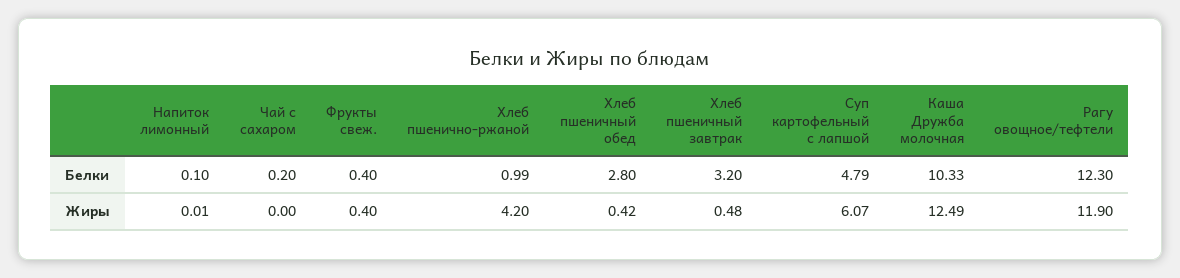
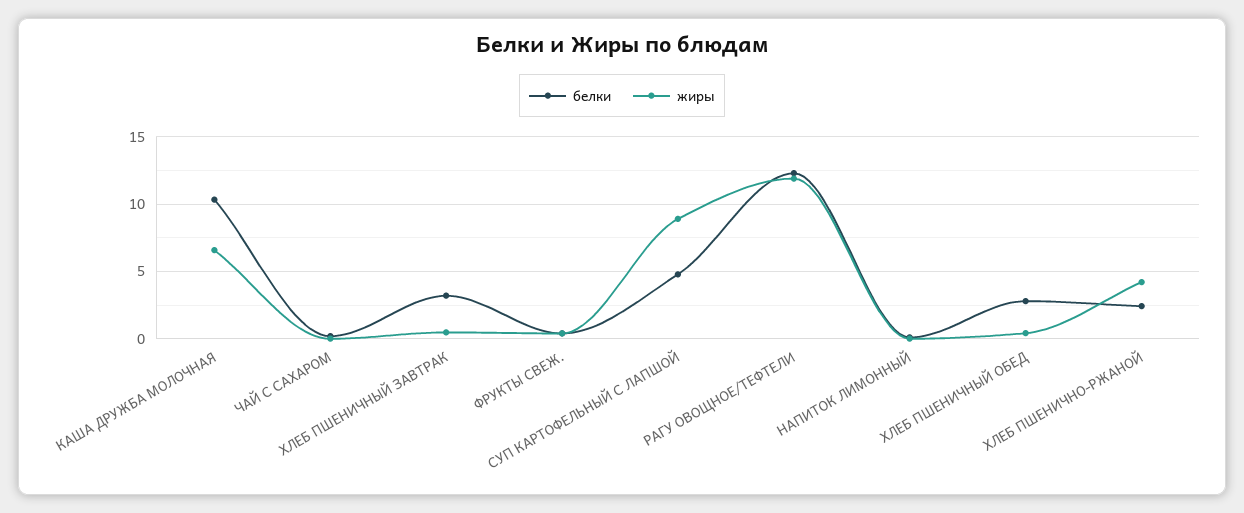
  {
    "Белки": {
      "Напиток лимонный": 0.1,
      "Чай с сахаром": 0.2,
      "Фрукты свеж.": 0.4,
-     "Хлеб пшенично-ржаной": 0.99,
+     "Хлеб пшенично-ржаной": 2.5,
      "Хлеб пшеничный обед": 2.8,
      "Хлеб пшеничный завтрак": 3.2,
      "Суп картофельный с лапшой": 4.79,
      "Каша Дружба молочная": 10.33,
      "Рагу овощное/тефтели": 12.3
    },
    "Жиры": {
      "Напиток лимонный": 0.01,
      "Чай с сахаром": 0,
      "Фрукты свеж.": 0.4,
      "Хлеб пшенично-ржаной": 4.2,
      "Хлеб пшеничный обед": 0.42,
      "Хлеб пшеничный завтрак": 0.48,
-     "Суп картофельный с лапшой": 6.07,
+     "Суп картофельный с лапшой": 9,
-     "Каша Дружба молочная": 12.49,
+     "Каша Дружба молочная": 6.5,
      "Рагу овощное/тефтели": 11.9
    }
  }

